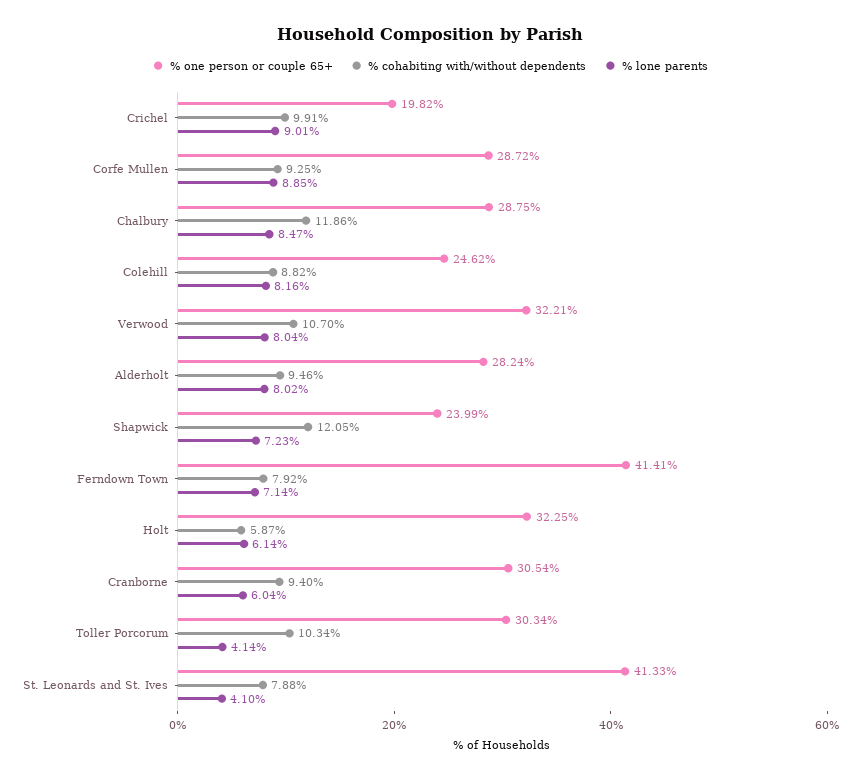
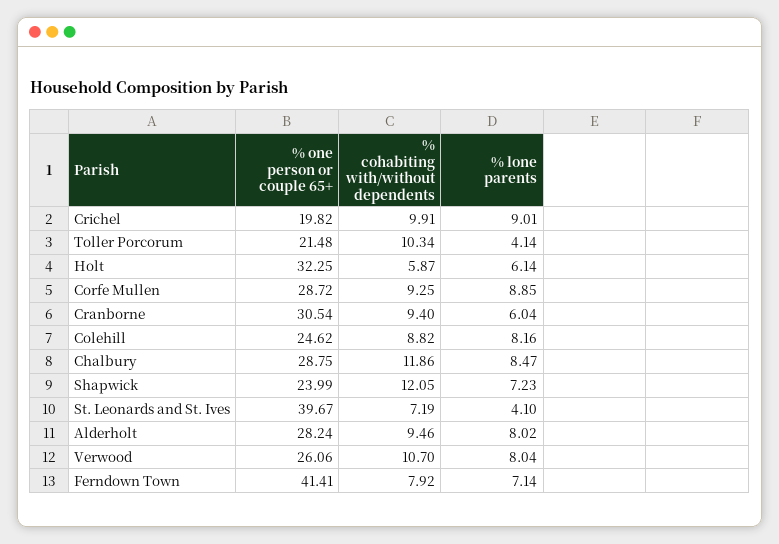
  {
    "% one person or couple 65+": {
      "Crichel": 19.82,
      "Corfe Mullen": 28.72,
      "Chalbury": 28.75,
      "Colehill": 24.62,
-     "Verwood": 32.21,
+     "Verwood": 26.06,
      "Alderholt": 28.24,
      "Shapwick": 23.99,
      "Ferndown Town": 41.41,
      "Holt": 32.25,
      "Cranborne": 30.54,
-     "Toller Porcorum": 30.34,
+     "Toller Porcorum": 21.48,
-     "St. Leonards and St. Ives": 41.33
+     "St. Leonards and St. Ives": 39.67
    },
    "% cohabiting with/without dependents": {
      "Crichel": 9.91,
      "Corfe Mullen": 9.25,
      "Chalbury": 11.86,
      "Colehill": 8.82,
      "Verwood": 10.7,
      "Alderholt": 9.46,
      "Shapwick": 12.05,
      "Ferndown Town": 7.92,
      "Holt": 5.87,
      "Cranborne": 9.4,
      "Toller Porcorum": 10.34,
-     "St. Leonards and St. Ives": 7.88
+     "St. Leonards and St. Ives": 7.19
    },
    "% lone parents": {
      "Crichel": 9.01,
      "Corfe Mullen": 8.85,
      "Chalbury": 8.47,
      "Colehill": 8.16,
      "Verwood": 8.04,
      "Alderholt": 8.02,
      "Shapwick": 7.23,
      "Ferndown Town": 7.14,
      "Holt": 6.14,
      "Cranborne": 6.04,
      "Toller Porcorum": 4.14,
      "St. Leonards and St. Ives": 4.1
    }
  }

